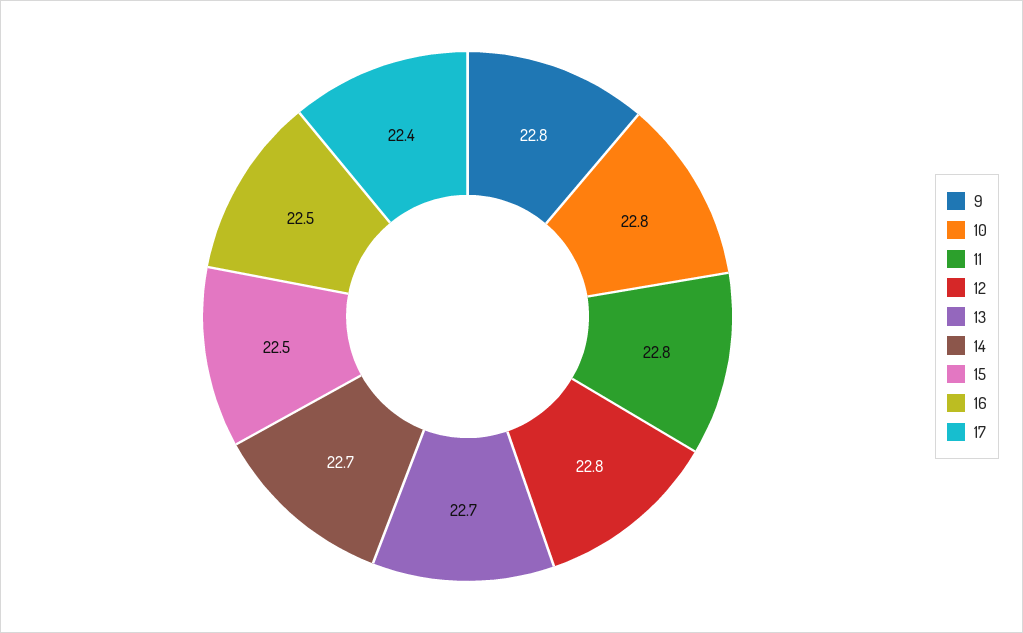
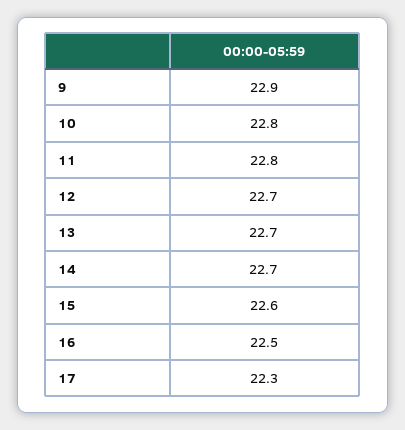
  {
-   "9": 22.8,
+   "9": 22.9,
    "10": 22.8,
    "11": 22.8,
-   "12": 22.8,
+   "12": 22.7,
    "13": 22.7,
    "14": 22.7,
-   "15": 22.5,
+   "15": 22.6,
    "16": 22.5,
-   "17": 22.4
+   "17": 22.3
  }

